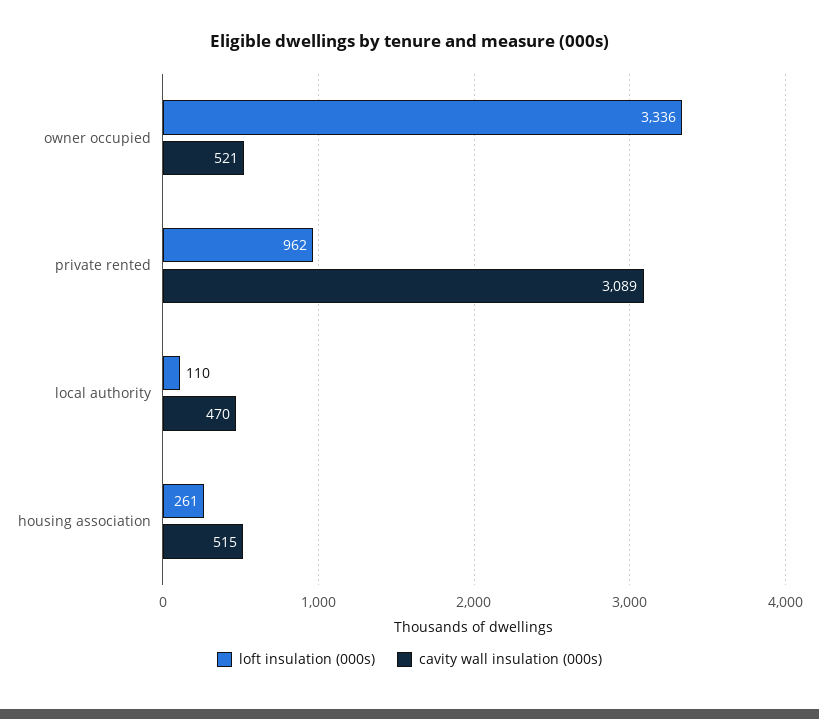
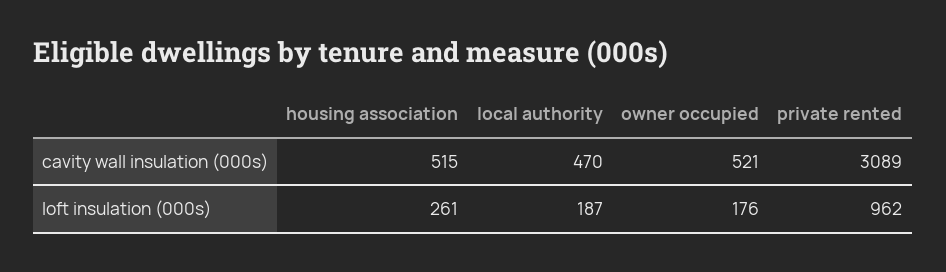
  {
    "loft insulation (000s)": {
-     "owner occupied": 3336,
+     "owner occupied": 176,
      "private rented": 962,
-     "local authority": 110,
+     "local authority": 187,
      "housing association": 261
    },
    "cavity wall insulation (000s)": {
      "owner occupied": 521,
      "private rented": 3089,
      "local authority": 470,
      "housing association": 515
    }
  }

